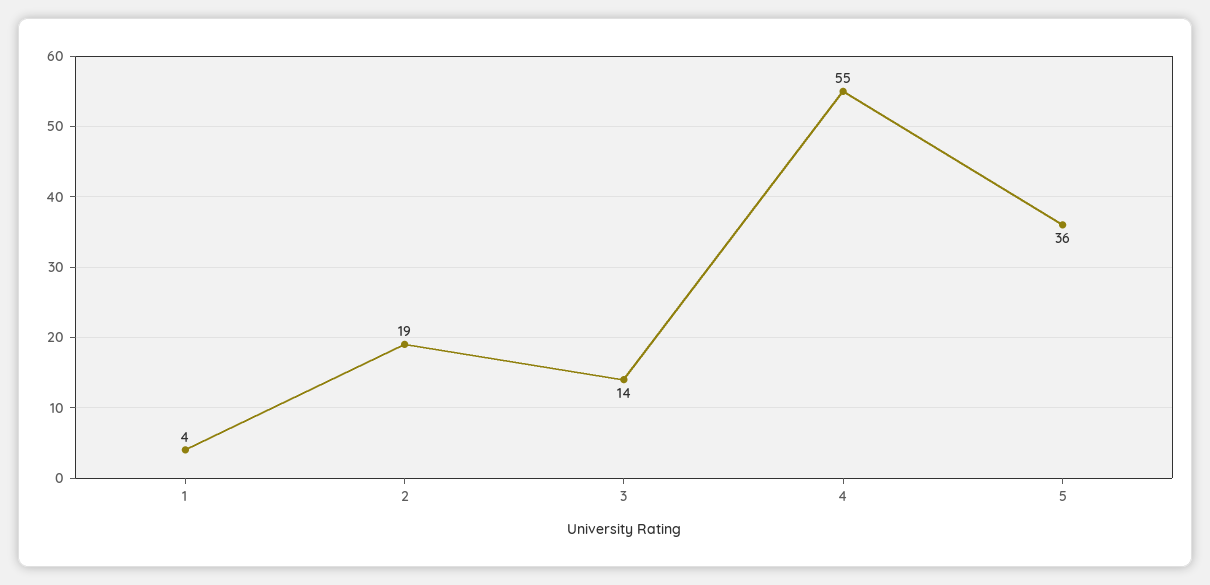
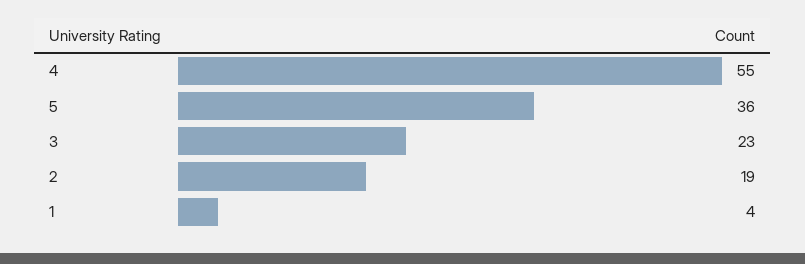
  {
    "1": 4,
    "2": 19,
-   "3": 14,
+   "3": 23,
    "4": 55,
    "5": 36
  }

